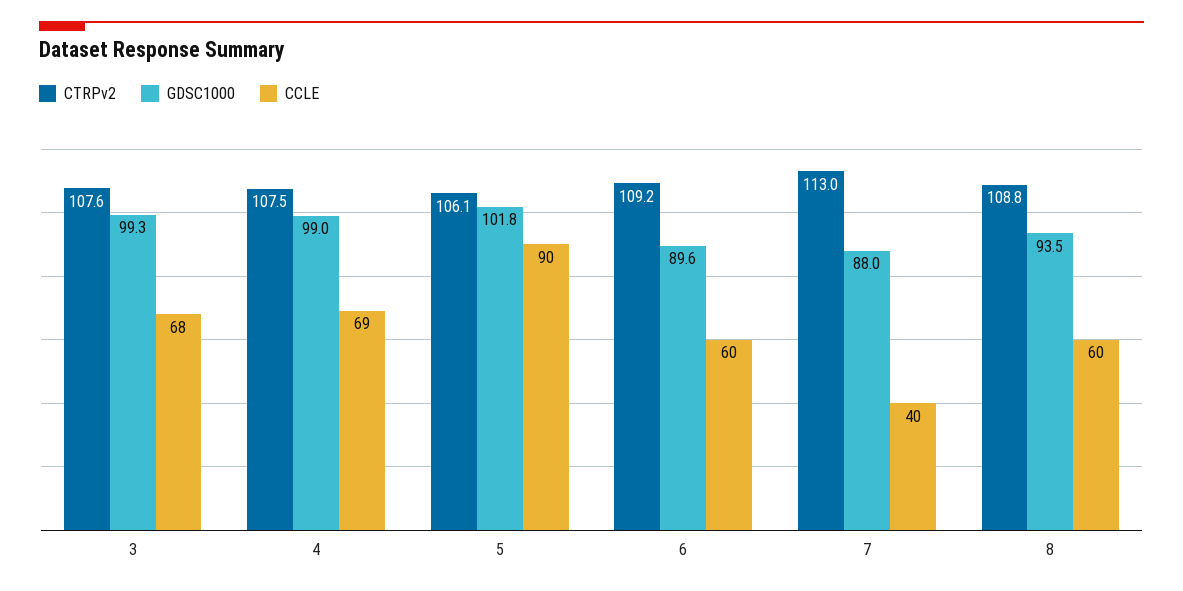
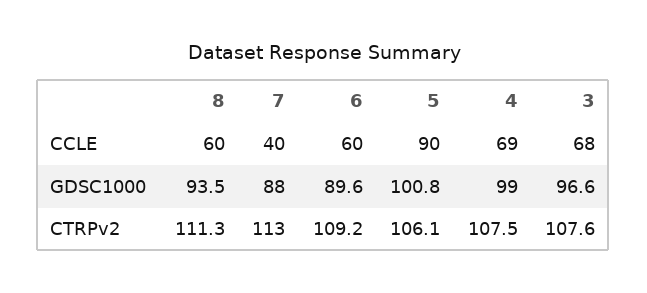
  {
    "CTRPv2": {
      "3": 107.6,
      "4": 107.5,
      "5": 106.1,
      "6": 109.2,
      "7": 113,
-     "8": 108.8
+     "8": 111.3
    },
    "GDSC1000": {
-     "3": 99.3,
+     "3": 96.6,
      "4": 99,
-     "5": 101.8,
+     "5": 100.8,
      "6": 89.6,
      "7": 88,
      "8": 93.5
    },
    "CCLE": {
      "3": 68,
      "4": 69,
      "5": 90,
      "6": 60,
      "7": 40,
      "8": 60
    }
  }

